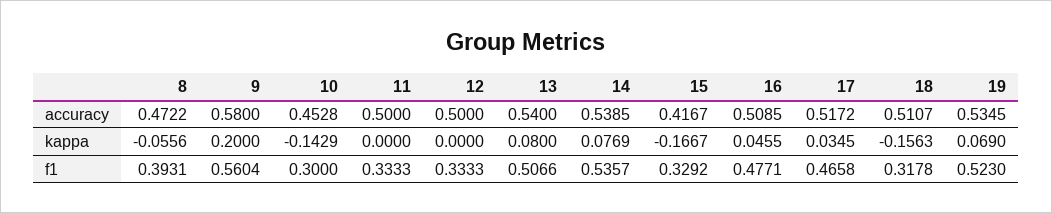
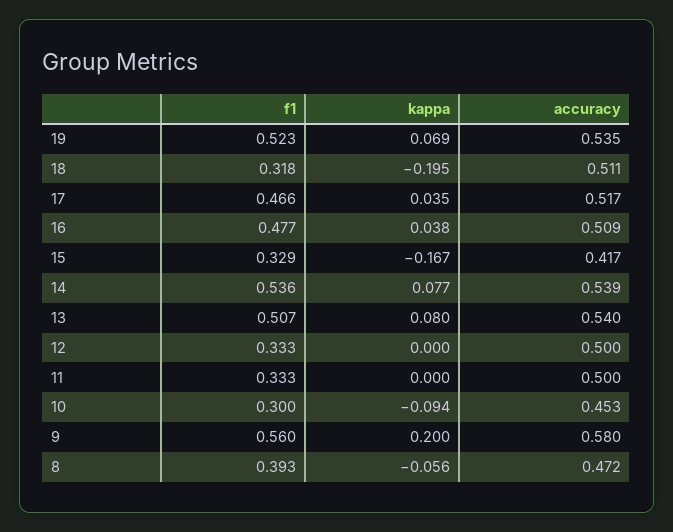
  {
    "8": {
      "accuracy": 0.4722,
      "kappa": -0.0556,
      "f1": 0.3931
    },
    "9": {
      "accuracy": 0.58,
      "kappa": 0.2,
      "f1": 0.5604
    },
    "10": {
      "accuracy": 0.4528,
-     "kappa": -0.1429,
+     "kappa": -0.094,
      "f1": 0.3
    },
    "11": {
      "accuracy": 0.5,
      "kappa": 0,
      "f1": 0.3333
    },
    "12": {
      "accuracy": 0.5,
      "kappa": 0,
      "f1": 0.3333
    },
    "13": {
      "accuracy": 0.54,
      "kappa": 0.08,
      "f1": 0.5066
    },
    "14": {
      "accuracy": 0.5385,
      "kappa": 0.0769,
      "f1": 0.5357
    },
    "15": {
      "accuracy": 0.4167,
      "kappa": -0.1667,
      "f1": 0.3292
    },
    "16": {
      "accuracy": 0.5085,
-     "kappa": 0.0455,
+     "kappa": 0.038,
      "f1": 0.4771
    },
    "17": {
      "accuracy": 0.5172,
      "kappa": 0.0345,
      "f1": 0.4658
    },
    "18": {
      "accuracy": 0.5107,
-     "kappa": -0.1563,
+     "kappa": -0.195,
      "f1": 0.3178
    },
    "19": {
      "accuracy": 0.5345,
      "kappa": 0.069,
      "f1": 0.523
    }
  }

